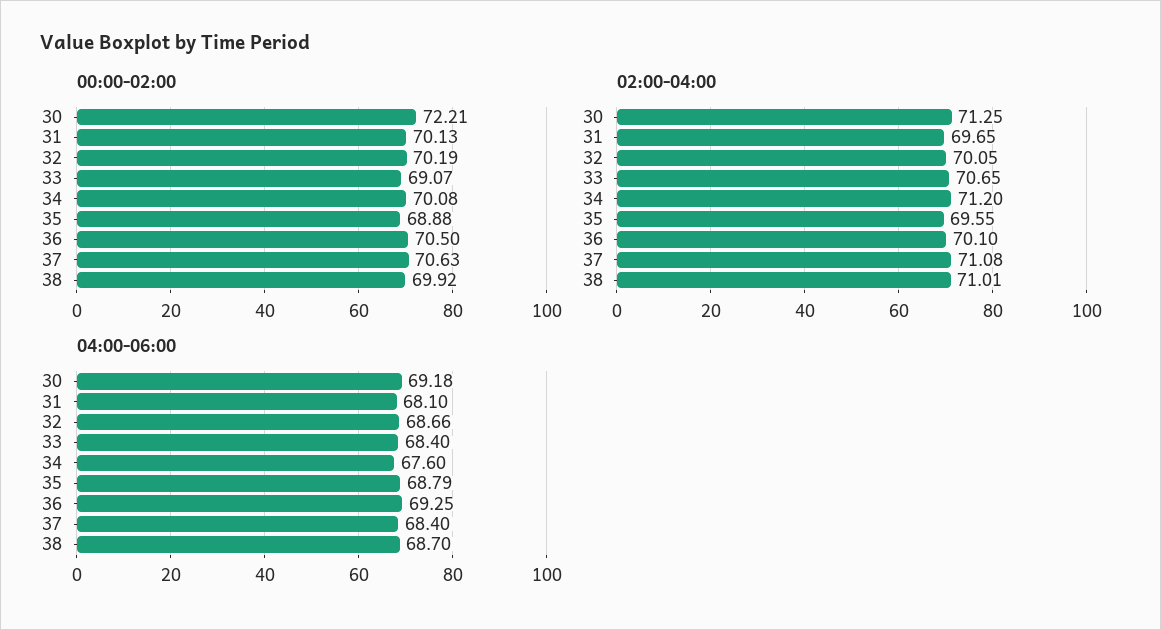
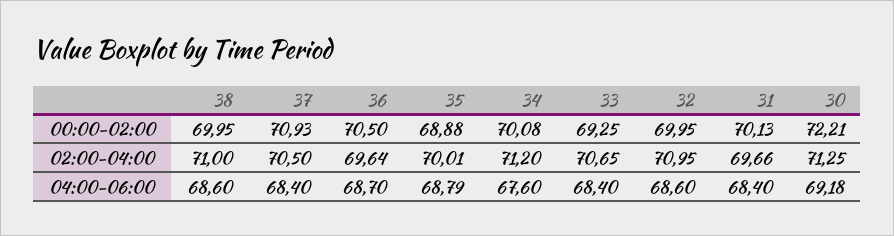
  {
    "00:00-02:00": {
      "30": 72.21,
      "31": 70.13,
-     "32": 70.19,
+     "32": 69.95,
-     "33": 69.07,
+     "33": 69.25,
      "34": 70.08,
      "35": 68.88,
      "36": 70.5,
-     "37": 70.63,
+     "37": 70.93,
-     "38": 69.92
+     "38": 69.95
    },
    "02:00-04:00": {
      "30": 71.25,
-     "31": 69.65,
+     "31": 69.66,
-     "32": 70.05,
+     "32": 70.95,
      "33": 70.65,
      "34": 71.2,
-     "35": 69.55,
+     "35": 70.01,
-     "36": 70.1,
+     "36": 69.64,
-     "37": 71.08,
+     "37": 70.5,
-     "38": 71.01
+     "38": 71
    },
    "04:00-06:00": {
      "30": 69.18,
-     "31": 68.1,
+     "31": 68.4,
-     "32": 68.66,
+     "32": 68.6,
      "33": 68.4,
      "34": 67.6,
      "35": 68.79,
-     "36": 69.25,
+     "36": 68.7,
      "37": 68.4,
-     "38": 68.7
+     "38": 68.6
    }
  }

